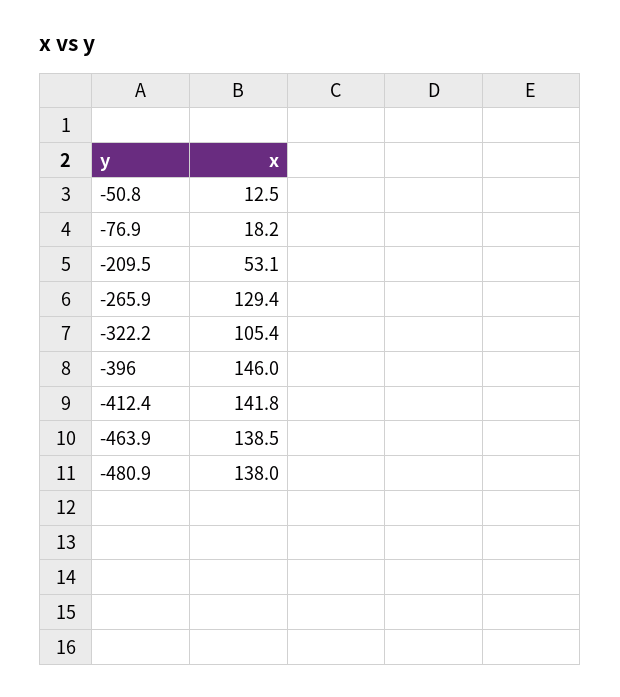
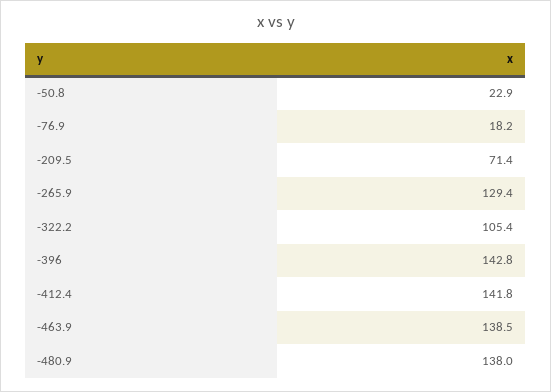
  {
-   "-50.8": 12.5,
+   "-50.8": 22.9,
    "-76.9": 18.2,
-   "-209.5": 53.1,
+   "-209.5": 71.4,
    "-265.9": 129.4,
    "-322.2": 105.4,
-   "-396": 146,
+   "-396": 142.8,
    "-412.4": 141.8,
    "-463.9": 138.5,
    "-480.9": 138
  }

